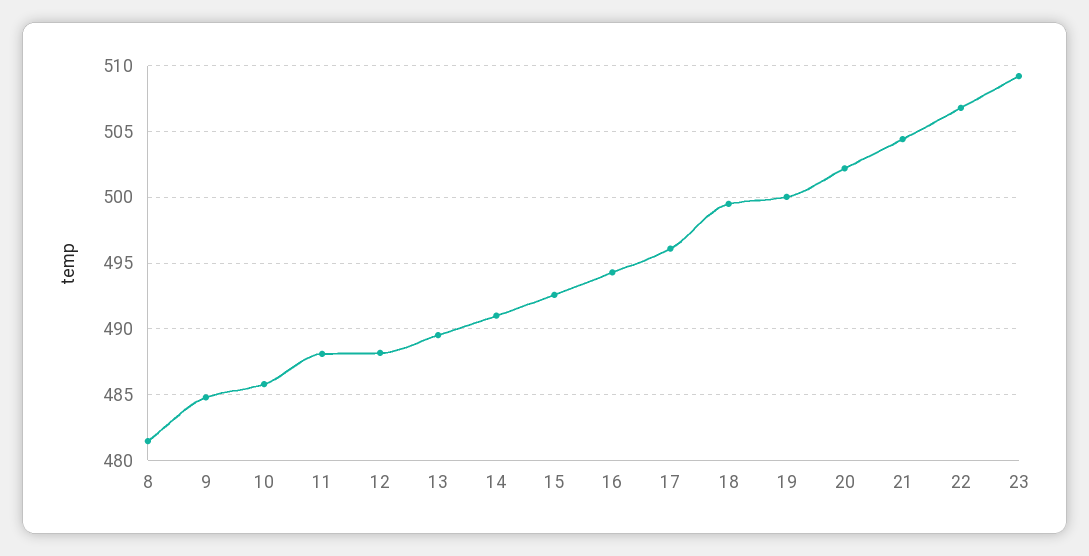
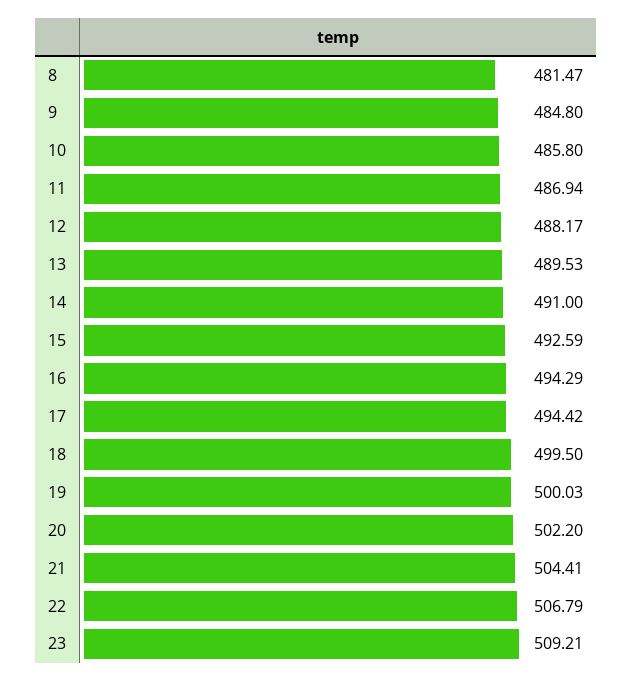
  {
    "8": 481.47,
    "9": 484.8,
    "10": 485.8,
-   "11": 488,
+   "11": 486.94,
    "12": 488.17,
    "13": 489.53,
    "14": 491,
    "15": 492.59,
    "16": 494.29,
-   "17": 496,
+   "17": 494.42,
    "18": 499.5,
    "19": 500.03,
    "20": 502.2,
    "21": 504.41,
    "22": 506.79,
    "23": 509.21
  }

